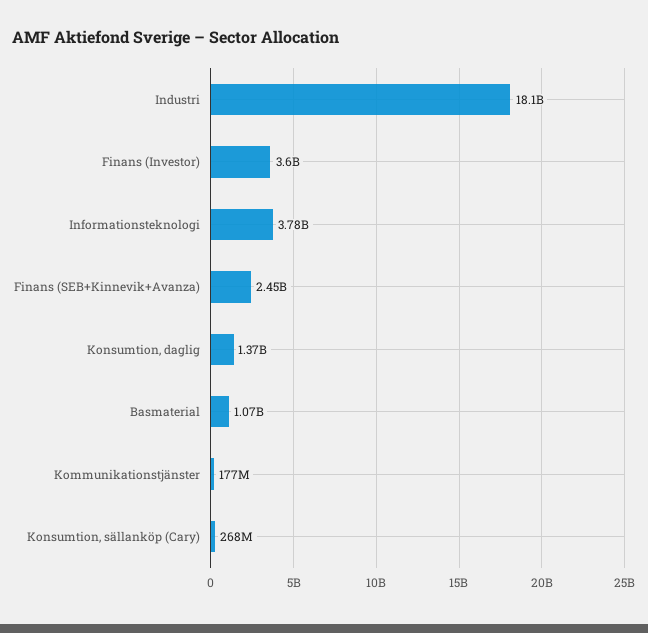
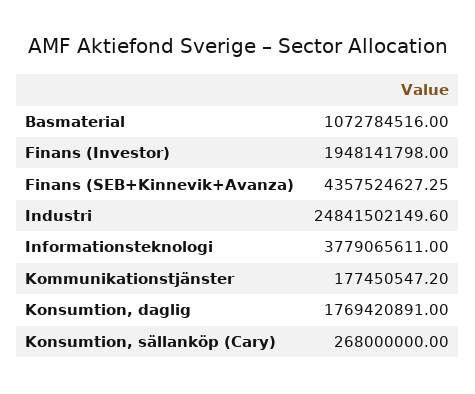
  {
-   "Industri": 18100000000,
+   "Industri": 24841502149.6,
-   "Finans (Investor)": 3600000000,
+   "Finans (Investor)": 1948141798,
    "Informationsteknologi": 3779065611,
-   "Finans (SEB+Kinnevik+Avanza)": 2450000000,
+   "Finans (SEB+Kinnevik+Avanza)": 4357524627.25,
-   "Konsumtion, daglig": 1370000000,
+   "Konsumtion, daglig": 1769420891,
    "Basmaterial": 1072784516,
    "Kommunikationstjänster": 177450547.2,
    "Konsumtion, sällanköp (Cary)": 268000000
  }

